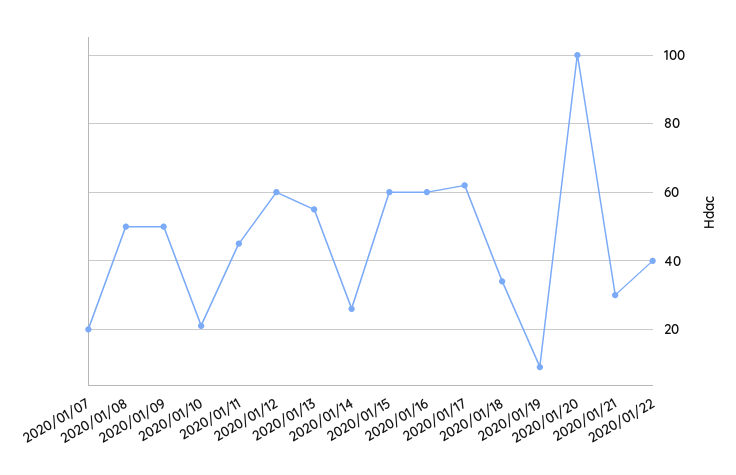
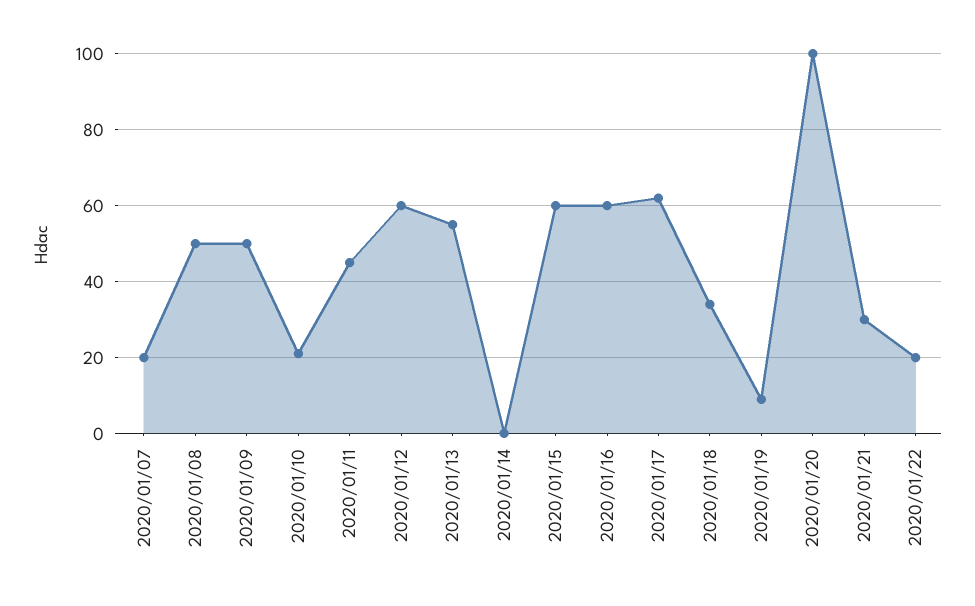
  {
    "2020/01/07": 20,
    "2020/01/08": 50,
    "2020/01/09": 50,
    "2020/01/10": 20,
    "2020/01/11": 45,
    "2020/01/12": 60,
    "2020/01/13": 55,
-   "2020/01/14": 25,
+   "2020/01/14": 0,
    "2020/01/15": 60,
    "2020/01/16": 60,
    "2020/01/17": 60,
    "2020/01/18": 35,
    "2020/01/19": 10,
    "2020/01/20": 100,
    "2020/01/21": 30,
-   "2020/01/22": 40
+   "2020/01/22": 20
  }

